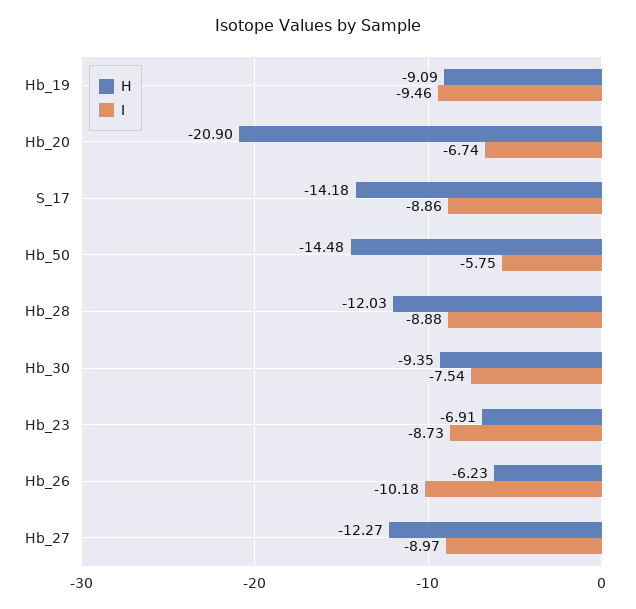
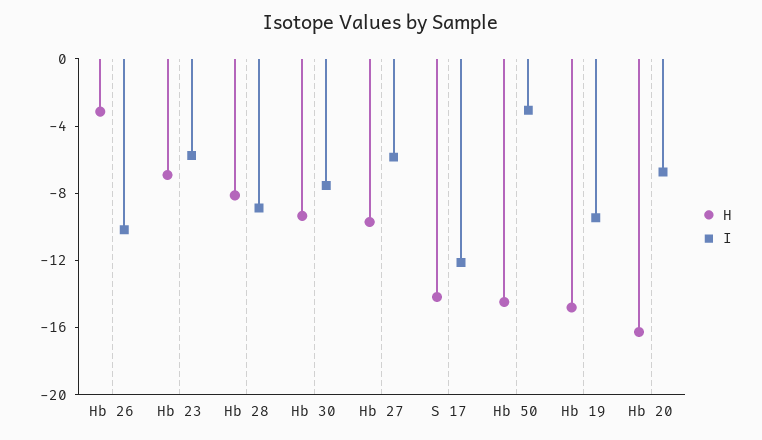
  {
    "H": {
-     "Hb_19": -9.09,
+     "Hb_19": -15,
-     "Hb_20": -20.9,
+     "Hb_20": -16,
      "S_17": -14.18,
      "Hb_50": -14.48,
-     "Hb_28": -12.03,
+     "Hb_28": -8,
      "Hb_30": -9.35,
      "Hb_23": -6.91,
-     "Hb_26": -6.23,
+     "Hb_26": -3,
-     "Hb_27": -12.27
+     "Hb_27": -10
    },
    "I": {
      "Hb_19": -9.46,
      "Hb_20": -6.74,
-     "S_17": -8.86,
+     "S_17": -12,
-     "Hb_50": -5.75,
+     "Hb_50": -3,
      "Hb_28": -8.88,
      "Hb_30": -7.54,
-     "Hb_23": -8.73,
+     "Hb_23": -6,
      "Hb_26": -10.18,
-     "Hb_27": -8.97
+     "Hb_27": -6
    }
  }

